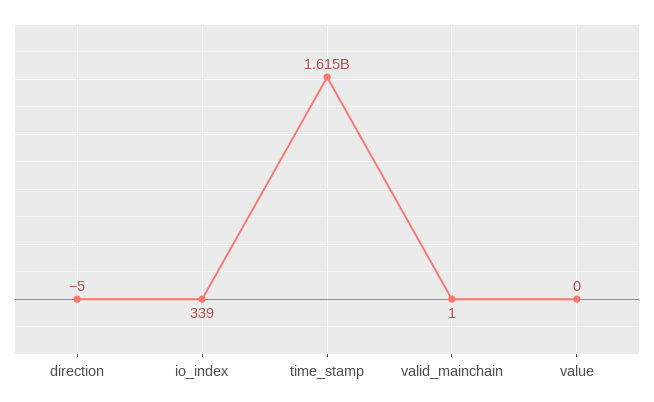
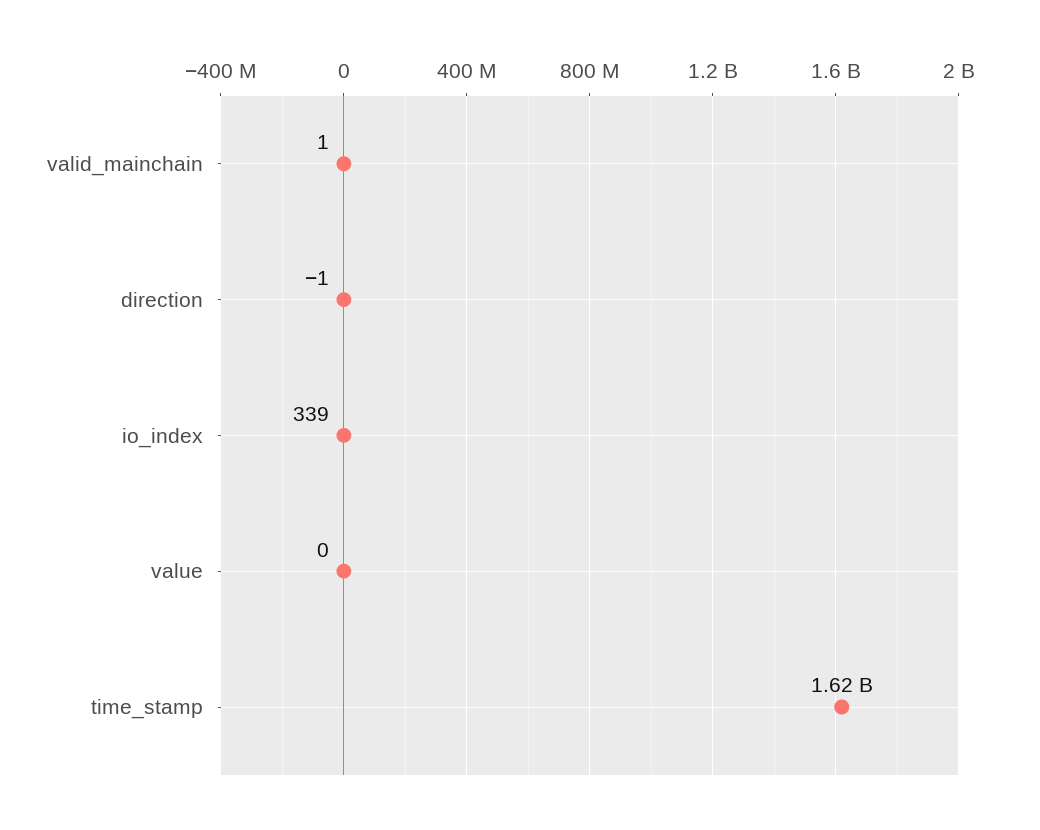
  {
-   "direction": -5,
+   "direction": -1,
    "io_index": 339,
    "time_stamp": 1615000000,
    "valid_mainchain": 1,
    "value": 0
  }

